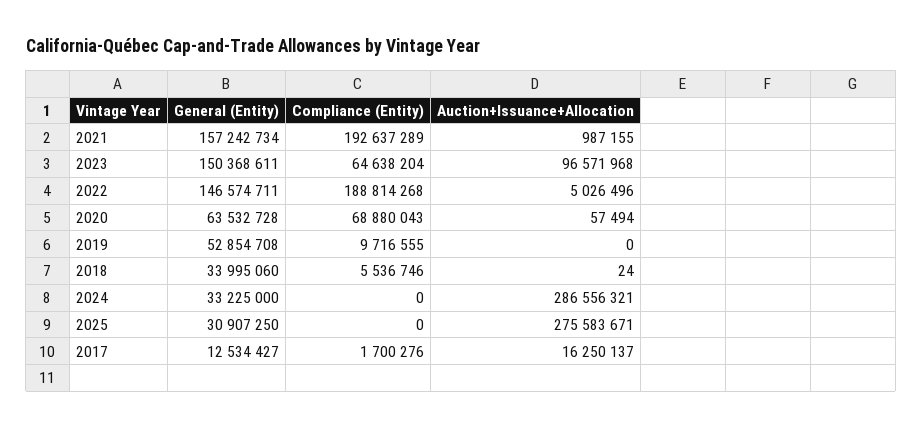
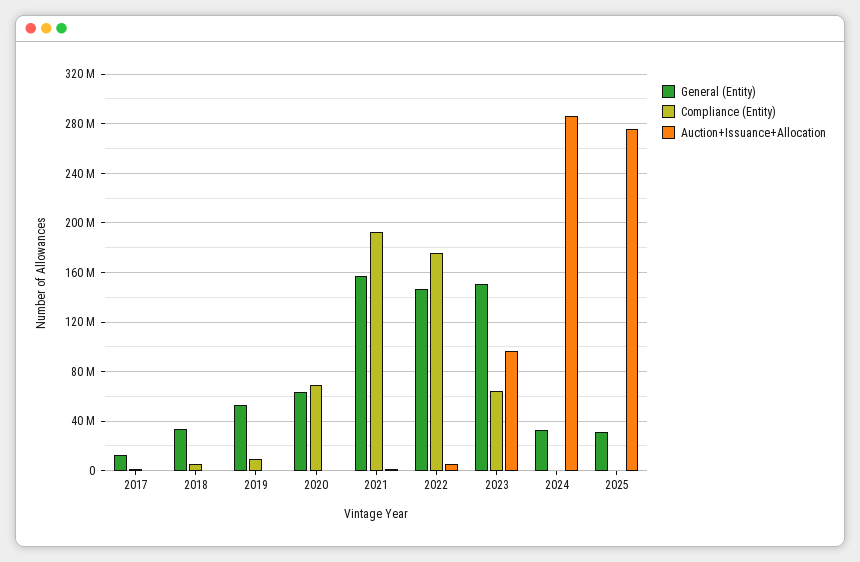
  {
    "General (Entity)": {
      "2021": 157242734,
      "2023": 150368611,
      "2022": 146574711,
      "2020": 63532728,
      "2019": 52854708,
      "2018": 33995060,
      "2024": 33225000,
      "2025": 30907250,
      "2017": 12534427
    },
    "Compliance (Entity)": {
      "2021": 192637289,
      "2023": 64638204,
-     "2022": 188814268,
+     "2022": 175000000,
      "2020": 68880043,
      "2019": 9716555,
      "2018": 5536746,
      "2024": 0,
      "2025": 0,
      "2017": 1700276
    },
    "Auction+Issuance+Allocation": {
      "2021": 987155,
      "2023": 96571968,
      "2022": 5026496,
      "2020": 57494,
      "2019": 0,
      "2018": 24,
      "2024": 286556321,
      "2025": 275583671,
-     "2017": 16250137
+     "2017": 0
    }
  }

